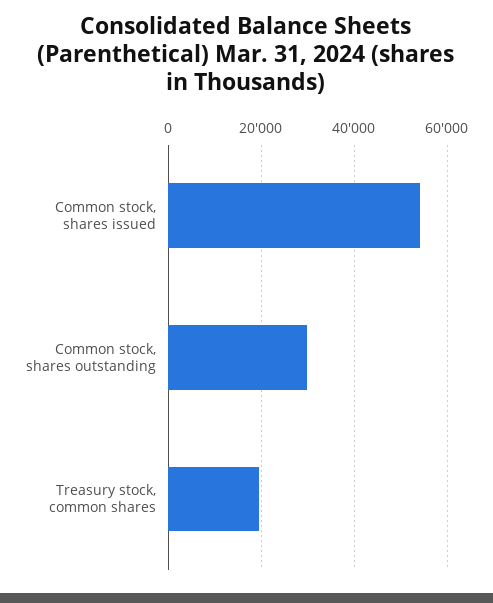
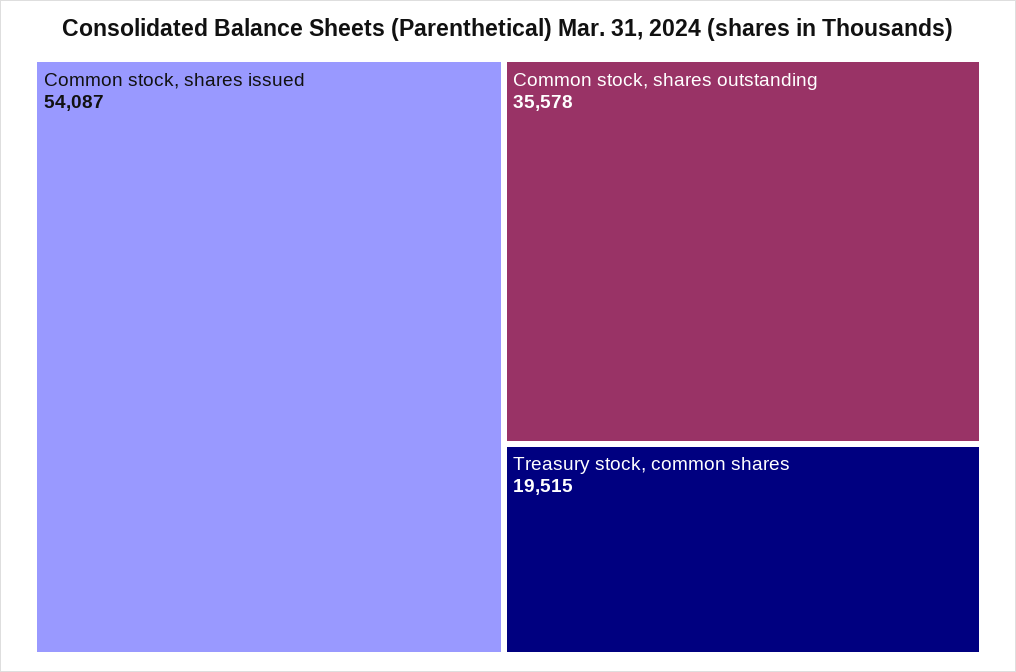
  {
    "Common stock, shares issued": 54087,
-   "Common stock, shares outstanding": 30000,
+   "Common stock, shares outstanding": 35578,
    "Treasury stock, common shares": 19515
  }

